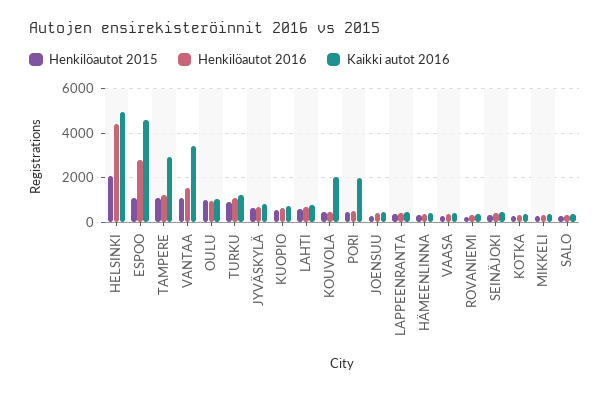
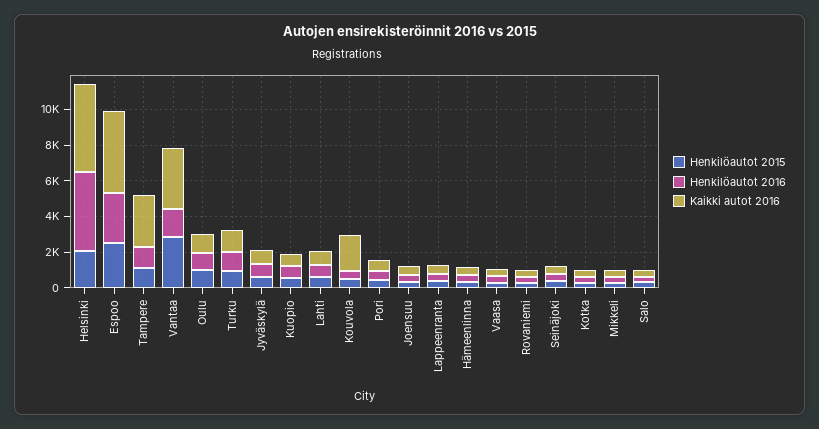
  {
    "Henkilöautot 2015": {
      "HELSINKI": 2000,
-     "ESPOO": 1000,
+     "ESPOO": 2500,
      "TAMPERE": 1000,
-     "VANTAA": 1000,
+     "VANTAA": 3000,
      "OULU": 1000,
      "TURKU": 1000,
      "JYVÄSKYLÄ": 500,
      "KUOPIO": 500,
      "LAHTI": 500,
      "KOUVOLA": 500,
      "PORI": 500,
      "JOENSUU": 500,
      "LAPPEENRANTA": 500,
      "HÄMEENLINNA": 500,
      "VAASA": 500,
      "ROVANIEMI": 500,
      "SEINÄJOKI": 500,
      "KOTKA": 500,
      "MIKKELI": 500,
      "SALO": 500
    },
    "Henkilöautot 2016": {
      "HELSINKI": 4500,
      "ESPOO": 3000,
      "TAMPERE": 1000,
      "VANTAA": 1500,
      "OULU": 1000,
      "TURKU": 1000,
      "JYVÄSKYLÄ": 500,
      "KUOPIO": 500,
      "LAHTI": 500,
      "KOUVOLA": 500,
      "PORI": 500,
      "JOENSUU": 500,
      "LAPPEENRANTA": 500,
      "HÄMEENLINNA": 500,
      "VAASA": 500,
      "ROVANIEMI": 500,
      "SEINÄJOKI": 500,
      "KOTKA": 500,
      "MIKKELI": 500,
      "SALO": 500
    },
    "Kaikki autot 2016": {
      "HELSINKI": 5000,
      "ESPOO": 4500,
      "TAMPERE": 3000,
      "VANTAA": 3500,
      "OULU": 1000,
      "TURKU": 1000,
      "JYVÄSKYLÄ": 1000,
      "KUOPIO": 500,
      "LAHTI": 1000,
      "KOUVOLA": 2000,
-     "PORI": 2000,
+     "PORI": 500,
      "JOENSUU": 500,
      "LAPPEENRANTA": 500,
      "HÄMEENLINNA": 500,
      "VAASA": 500,
      "ROVANIEMI": 500,
      "SEINÄJOKI": 500,
      "KOTKA": 500,
      "MIKKELI": 500,
      "SALO": 500
    }
  }

